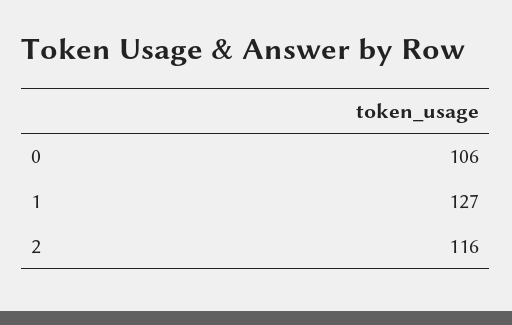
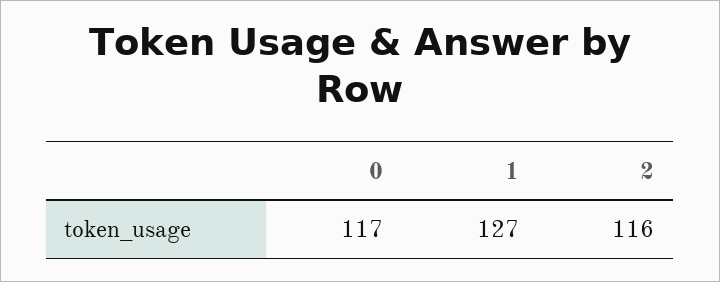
  {
-   "0": 106,
+   "0": 117,
    "1": 127,
    "2": 116
  }

